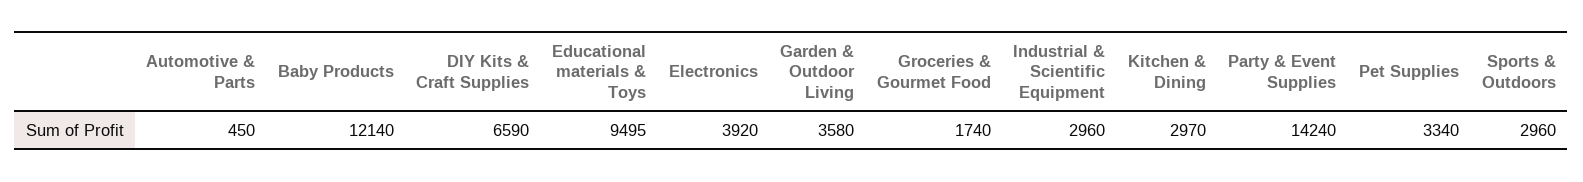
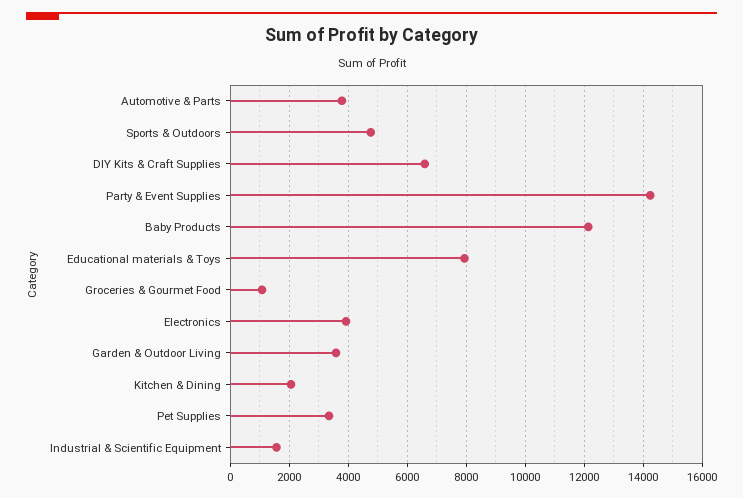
  {
-   "Automotive & Parts": 450,
+   "Automotive & Parts": 3750,
    "Baby Products": 12140,
    "DIY Kits & Craft Supplies": 6590,
-   "Educational materials & Toys": 9495,
+   "Educational materials & Toys": 8000,
    "Electronics": 3920,
    "Garden & Outdoor Living": 3580,
-   "Groceries & Gourmet Food": 1740,
+   "Groceries & Gourmet Food": 1000,
-   "Industrial & Scientific Equipment": 2960,
+   "Industrial & Scientific Equipment": 1500,
-   "Kitchen & Dining": 2970,
+   "Kitchen & Dining": 2000,
    "Party & Event Supplies": 14240,
    "Pet Supplies": 3340,
-   "Sports & Outdoors": 2960
+   "Sports & Outdoors": 4750
  }

